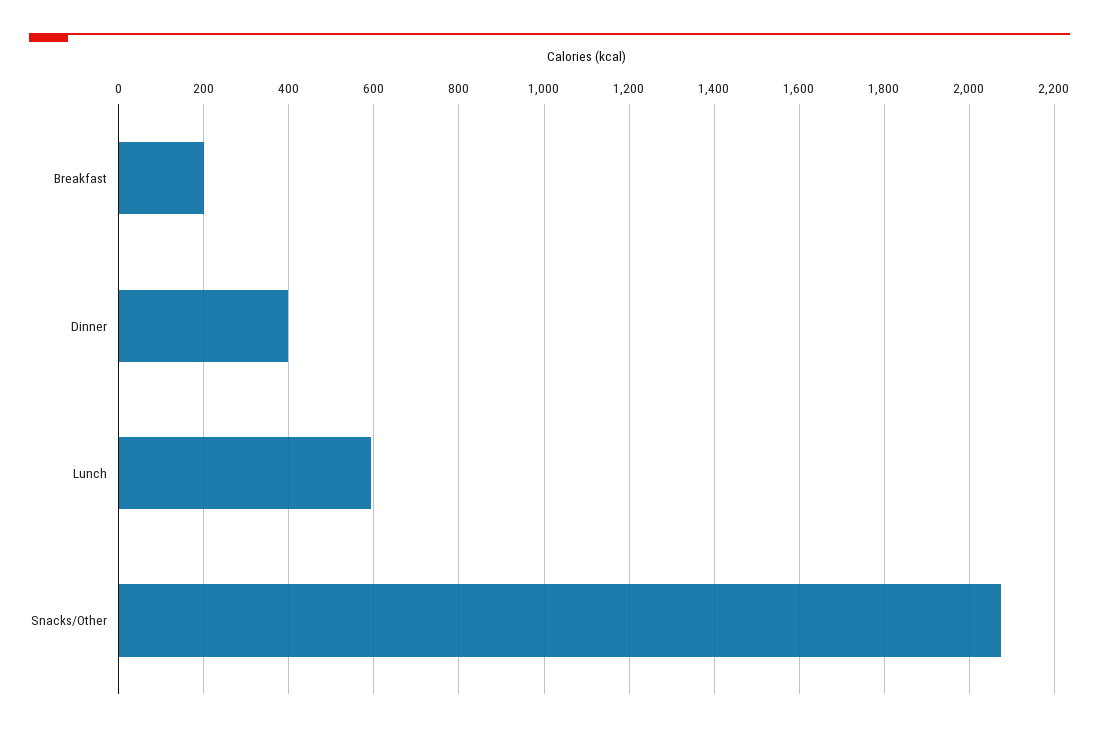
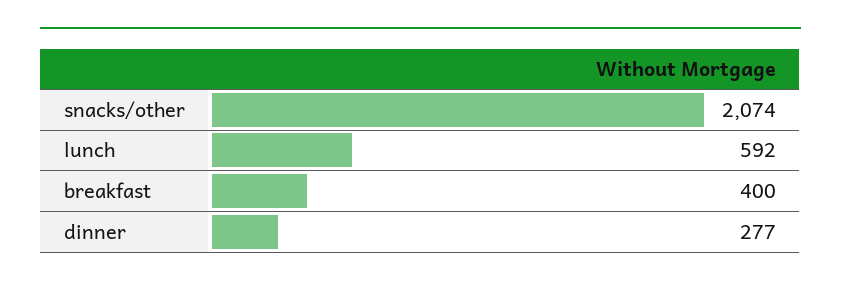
  {
-   "Breakfast": 200,
+   "Breakfast": 400,
-   "Dinner": 400,
+   "Dinner": 277,
    "Lunch": 592,
    "Snacks/Other": 2074
  }

